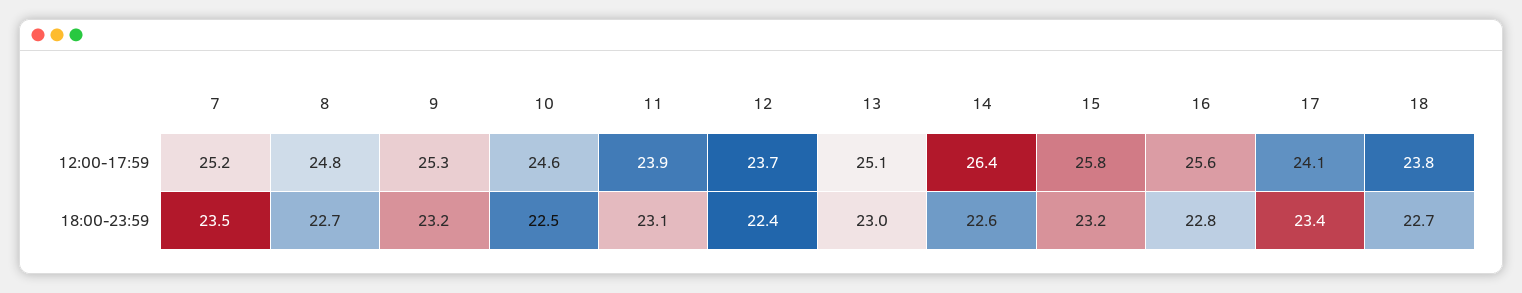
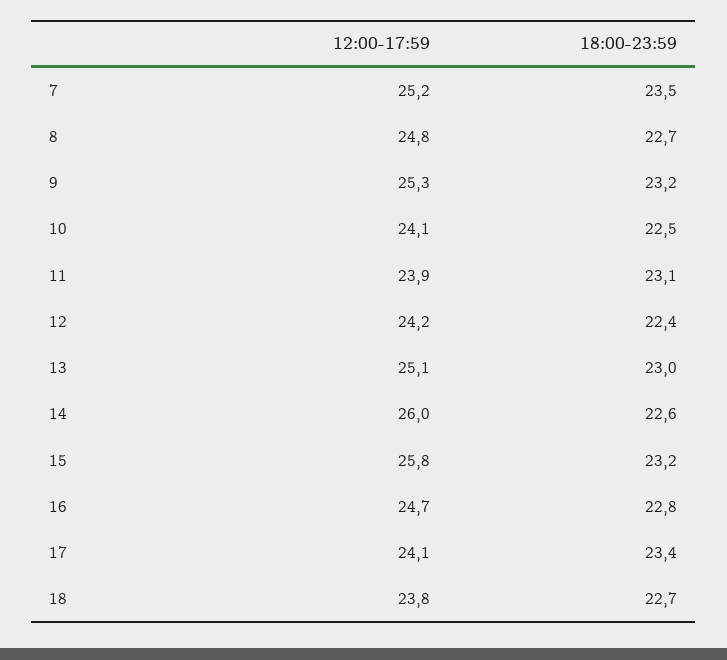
  {
    "7": {
      "12:00-17:59": 25.2,
      "18:00-23:59": 23.5
    },
    "8": {
      "12:00-17:59": 24.8,
      "18:00-23:59": 22.7
    },
    "9": {
      "12:00-17:59": 25.3,
      "18:00-23:59": 23.2
    },
    "10": {
-     "12:00-17:59": 24.6,
+     "12:00-17:59": 24.1,
      "18:00-23:59": 22.5
    },
    "11": {
      "12:00-17:59": 23.9,
      "18:00-23:59": 23.1
    },
    "12": {
-     "12:00-17:59": 23.7,
+     "12:00-17:59": 24.2,
      "18:00-23:59": 22.4
    },
    "13": {
      "12:00-17:59": 25.1,
      "18:00-23:59": 23
    },
    "14": {
-     "12:00-17:59": 26.4,
+     "12:00-17:59": 26,
      "18:00-23:59": 22.6
    },
    "15": {
      "12:00-17:59": 25.8,
      "18:00-23:59": 23.2
    },
    "16": {
-     "12:00-17:59": 25.6,
+     "12:00-17:59": 24.7,
      "18:00-23:59": 22.8
    },
    "17": {
      "12:00-17:59": 24.1,
      "18:00-23:59": 23.4
    },
    "18": {
      "12:00-17:59": 23.8,
      "18:00-23:59": 22.7
    }
  }

